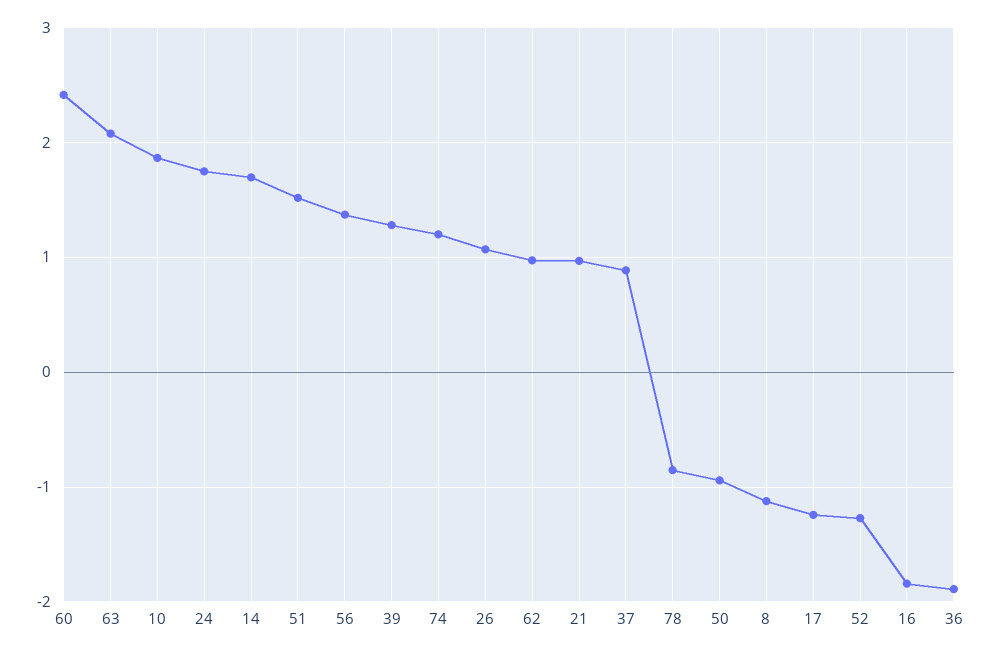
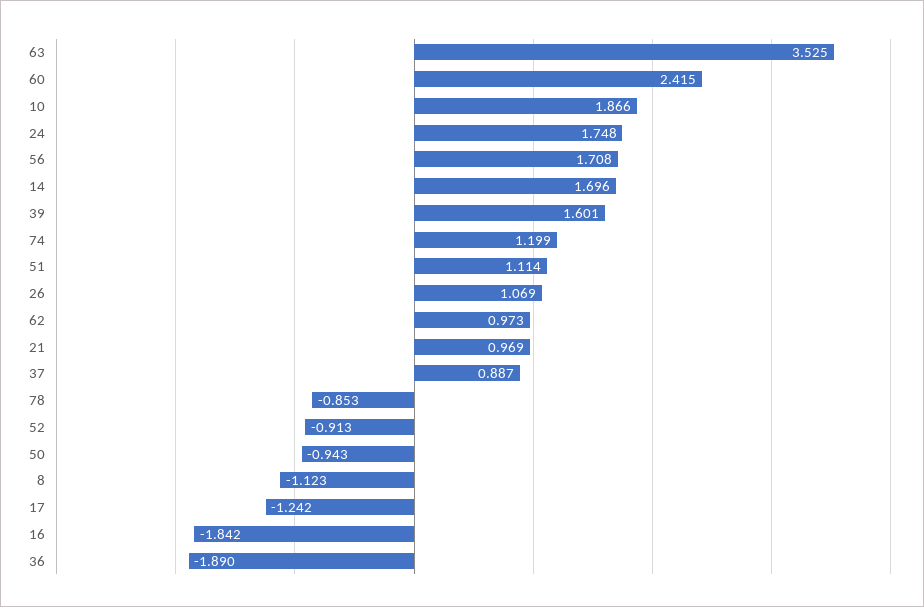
  {
    "60": 2.415,
-   "63": 2.1,
+   "63": 3.525,
    "10": 1.866,
    "24": 1.748,
    "14": 1.696,
-   "51": 1.5,
+   "51": 1.114,
-   "56": 1.4,
+   "56": 1.708,
-   "39": 1.3,
+   "39": 1.601,
    "74": 1.199,
    "26": 1.069,
    "62": 0.973,
    "21": 0.969,
    "37": 0.887,
    "78": -0.853,
    "50": -0.943,
    "8": -1.123,
    "17": -1.242,
-   "52": -1.3,
+   "52": -0.913,
    "16": -1.842,
    "36": -1.89
  }

